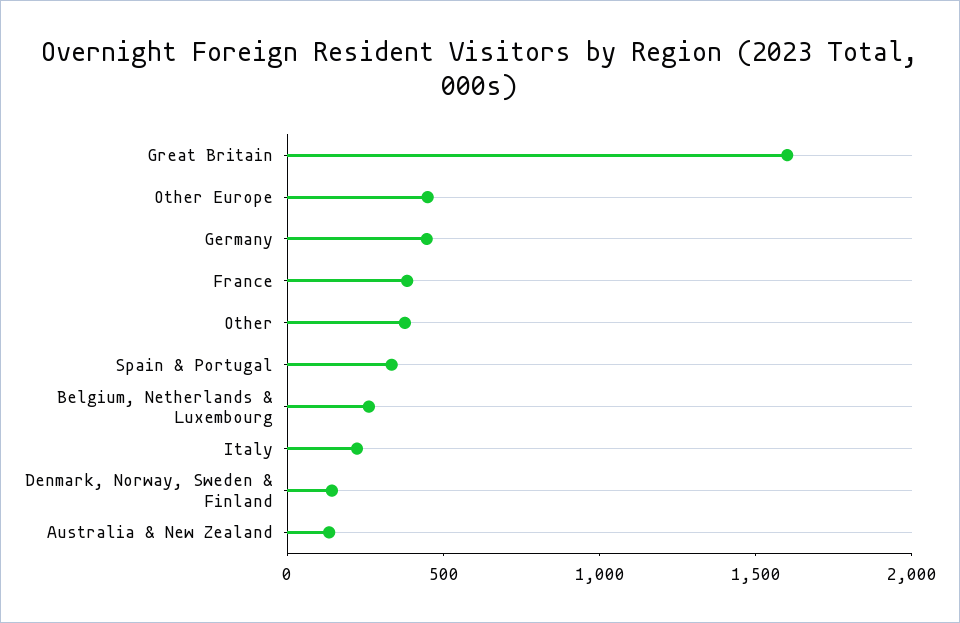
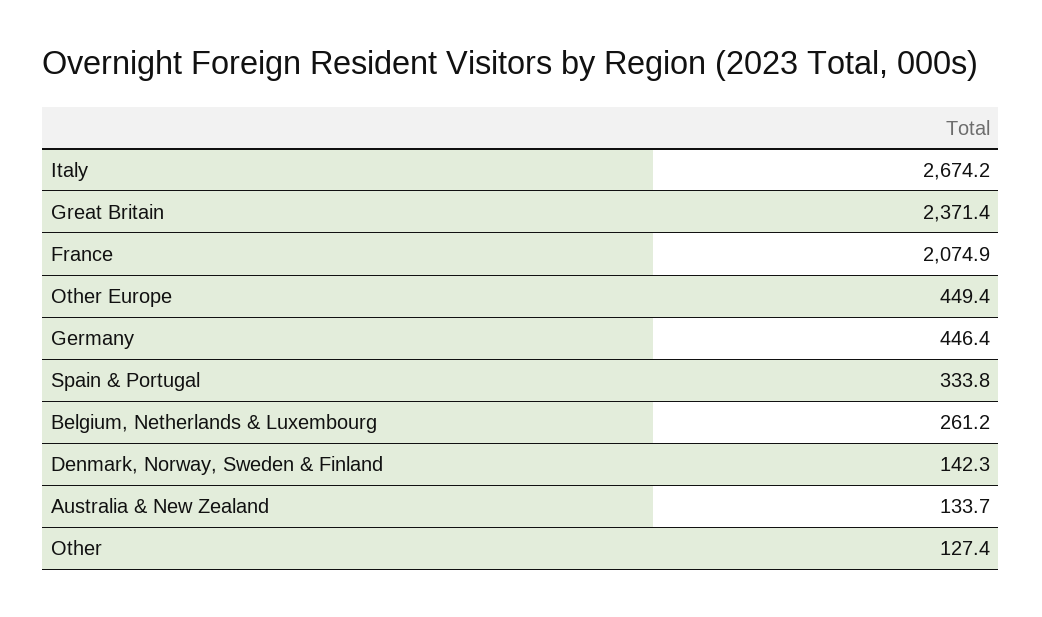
  {
-   "Great Britain": 1600,
+   "Great Britain": 2371.4,
    "Other Europe": 449.4,
    "Germany": 446.4,
-   "France": 400,
+   "France": 2074.9,
-   "Other": 400,
+   "Other": 127.4,
    "Spain & Portugal": 333.8,
    "Belgium, Netherlands & Luxembourg": 261.2,
-   "Italy": 200,
+   "Italy": 2674.2,
    "Denmark, Norway, Sweden & Finland": 142.3,
    "Australia & New Zealand": 133.7
  }

